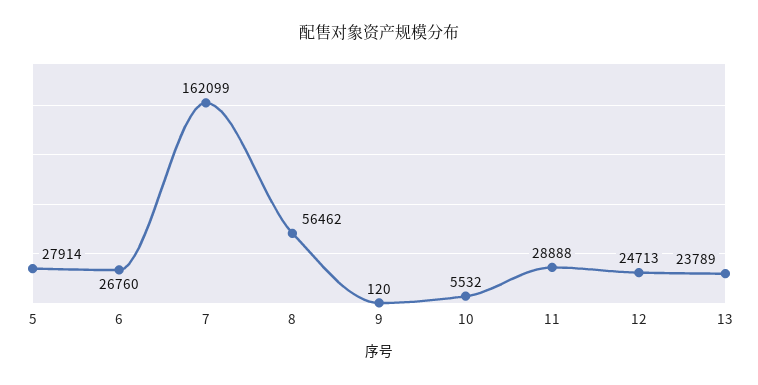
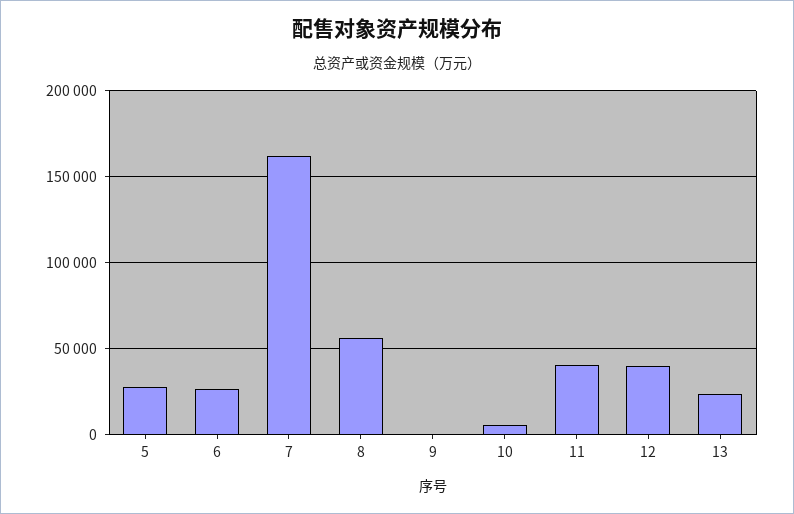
  {
    "5": 27914,
    "6": 26760,
    "7": 162099,
    "8": 56462,
    "9": 120,
    "10": 5532,
-   "11": 28888,
+   "11": 40000,
-   "12": 24713,
+   "12": 40000,
    "13": 23789
  }

